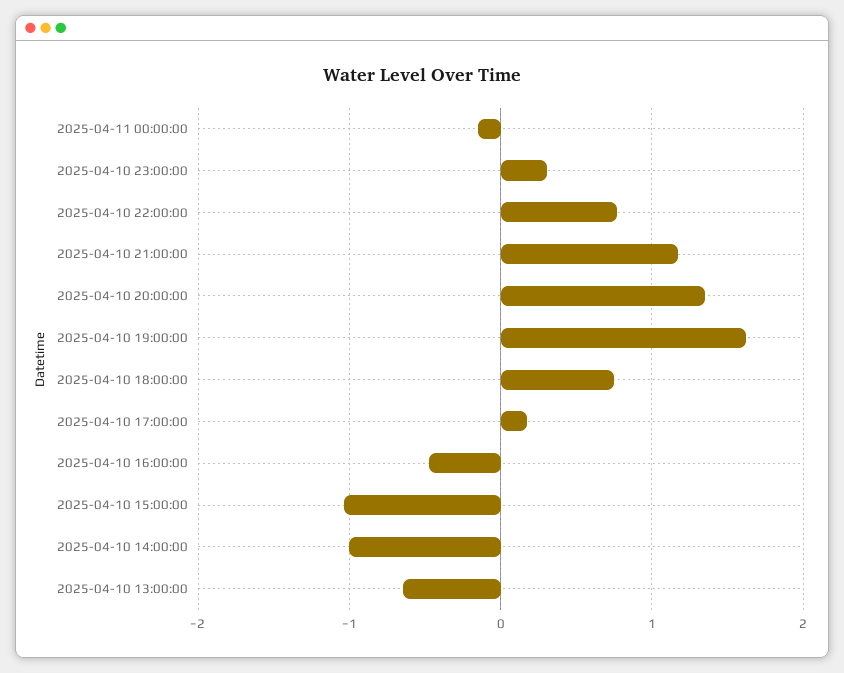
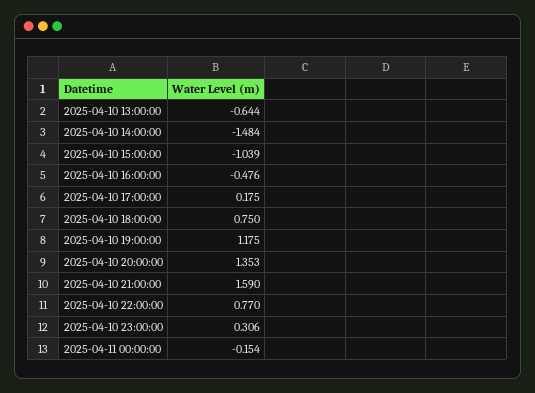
  {
    "2025-04-11 00:00:00": -0.154,
    "2025-04-10 23:00:00": 0.306,
    "2025-04-10 22:00:00": 0.77,
-   "2025-04-10 21:00:00": 1.2,
+   "2025-04-10 21:00:00": 1.59,
    "2025-04-10 20:00:00": 1.353,
-   "2025-04-10 19:00:00": 1.6,
+   "2025-04-10 19:00:00": 1.175,
    "2025-04-10 18:00:00": 0.75,
    "2025-04-10 17:00:00": 0.175,
    "2025-04-10 16:00:00": -0.476,
    "2025-04-10 15:00:00": -1.039,
-   "2025-04-10 14:00:00": -1,
+   "2025-04-10 14:00:00": -1.484,
    "2025-04-10 13:00:00": -0.644
  }

